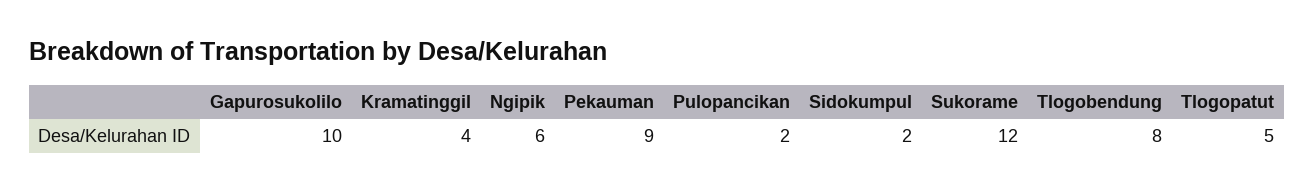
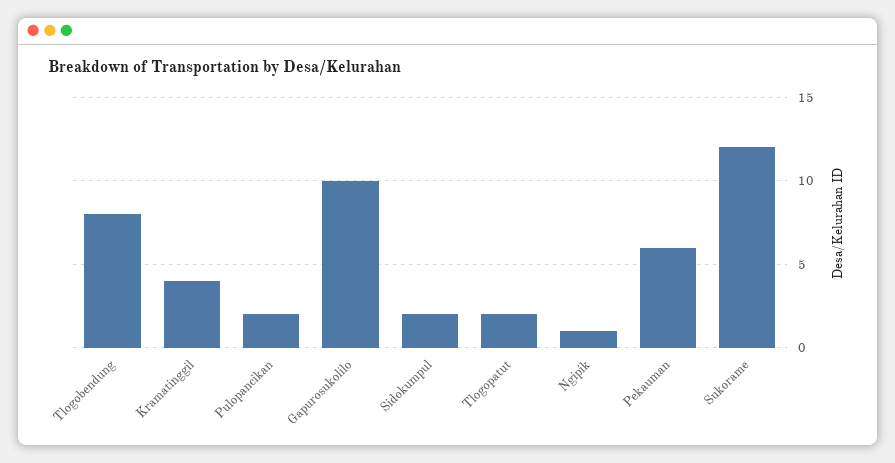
  {
    "Gapurosukolilo": 10,
    "Kramatinggil": 4,
-   "Ngipik": 6,
+   "Ngipik": 1,
-   "Pekauman": 9,
+   "Pekauman": 6,
    "Pulopancikan": 2,
    "Sidokumpul": 2,
    "Sukorame": 12,
    "Tlogobendung": 8,
-   "Tlogopatut": 5
+   "Tlogopatut": 2
  }

